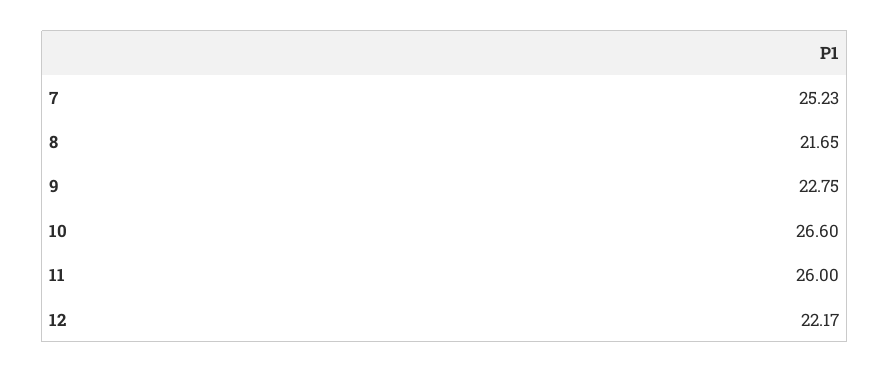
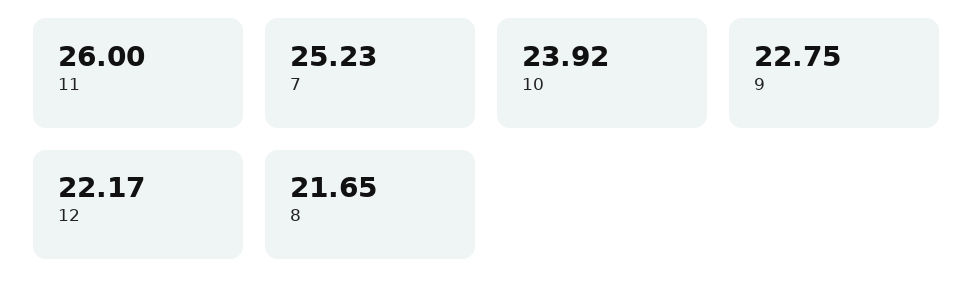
  {
    "7": 25.23,
    "8": 21.65,
    "9": 22.75,
-   "10": 26.6,
+   "10": 23.92,
    "11": 26,
    "12": 22.17
  }

